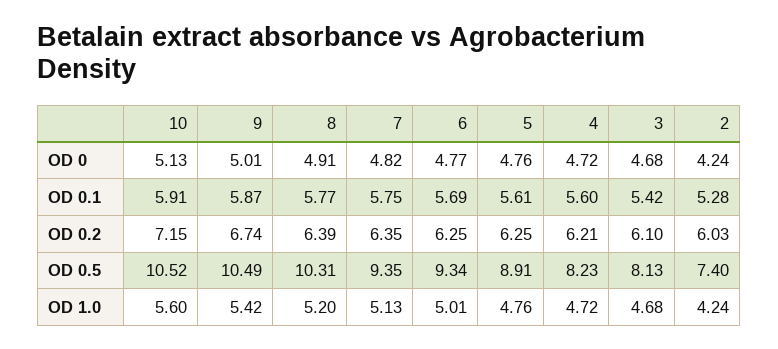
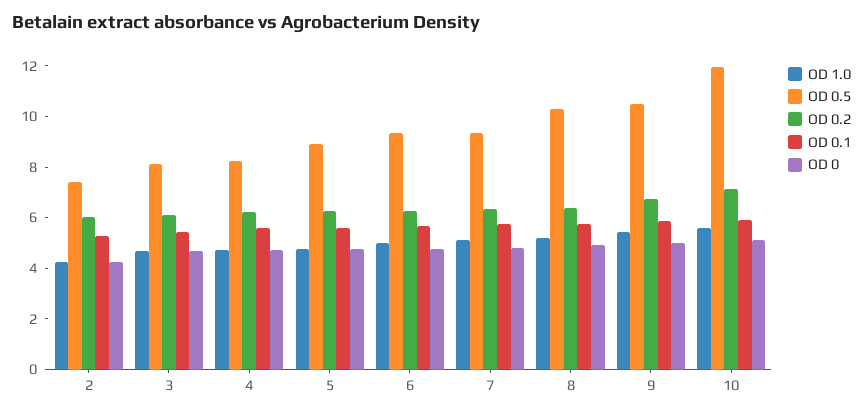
  {
    "OD 0": {
      "10": 5.13,
      "9": 5.01,
      "8": 4.91,
      "7": 4.82,
      "6": 4.77,
      "5": 4.76,
      "4": 4.72,
      "3": 4.68,
      "2": 4.24
    },
    "OD 0.1": {
      "10": 5.91,
      "9": 5.87,
      "8": 5.77,
      "7": 5.75,
      "6": 5.69,
      "5": 5.61,
      "4": 5.6,
      "3": 5.42,
      "2": 5.28
    },
    "OD 0.2": {
      "10": 7.15,
      "9": 6.74,
      "8": 6.39,
      "7": 6.35,
      "6": 6.25,
      "5": 6.25,
      "4": 6.21,
      "3": 6.1,
      "2": 6.03
    },
    "OD 0.5": {
-     "10": 10.52,
+     "10": 12,
      "9": 10.49,
      "8": 10.31,
      "7": 9.35,
      "6": 9.34,
      "5": 8.91,
      "4": 8.23,
      "3": 8.13,
      "2": 7.4
    },
    "OD 1.0": {
      "10": 5.6,
      "9": 5.42,
      "8": 5.2,
      "7": 5.13,
      "6": 5.01,
      "5": 4.76,
      "4": 4.72,
      "3": 4.68,
      "2": 4.24
    }
  }

